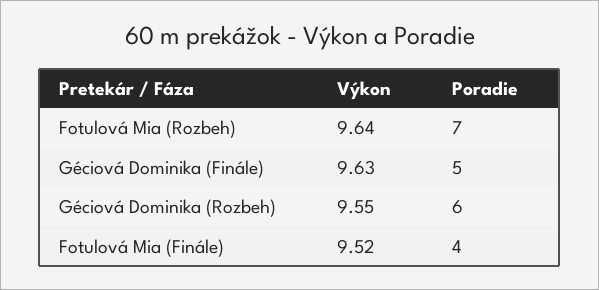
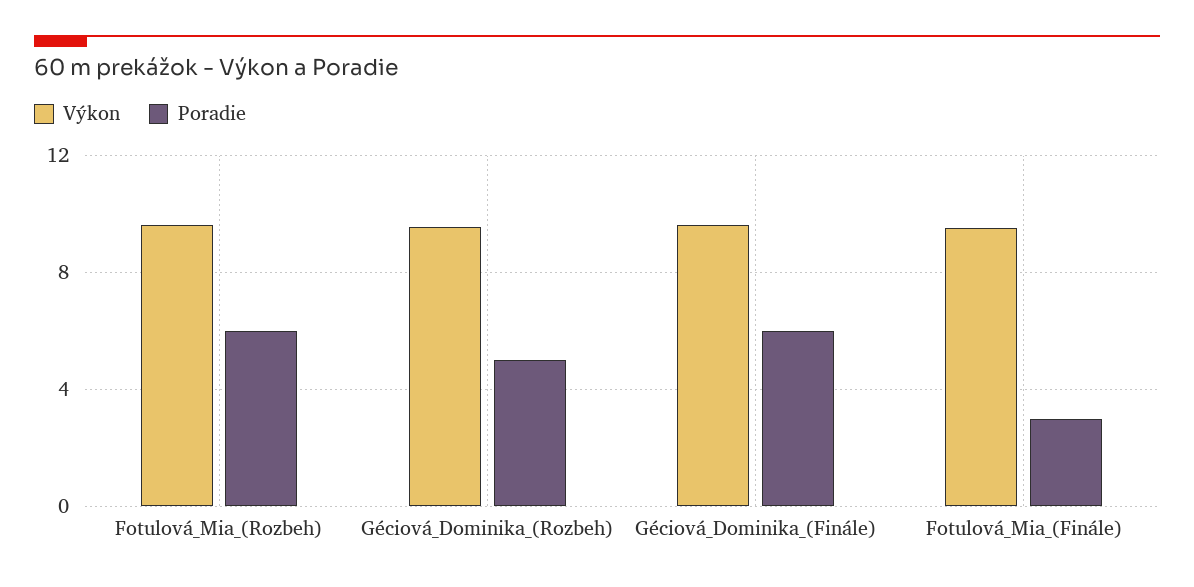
  {
    "Výkon": {
      "Fotulová Mia (Rozbeh)": 9.64,
      "Géciová Dominika (Finále)": 9.63,
      "Géciová Dominika (Rozbeh)": 9.55,
      "Fotulová Mia (Finále)": 9.52
    },
    "Poradie": {
-     "Fotulová Mia (Rozbeh)": 7,
+     "Fotulová Mia (Rozbeh)": 6,
-     "Géciová Dominika (Finále)": 5,
+     "Géciová Dominika (Finále)": 6,
-     "Géciová Dominika (Rozbeh)": 6,
+     "Géciová Dominika (Rozbeh)": 5,
-     "Fotulová Mia (Finále)": 4
+     "Fotulová Mia (Finále)": 3
    }
  }

